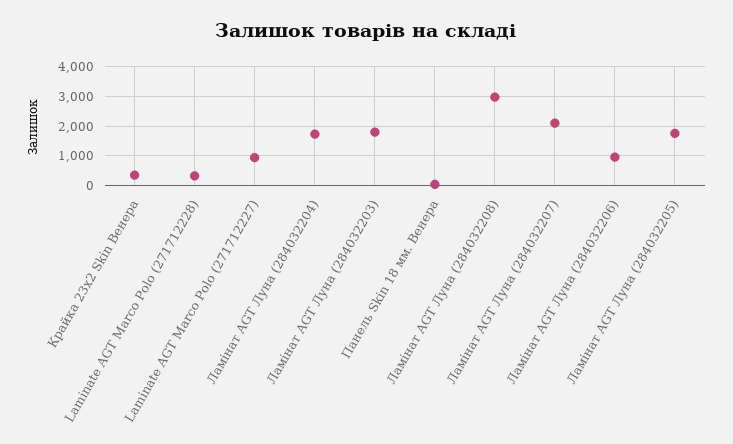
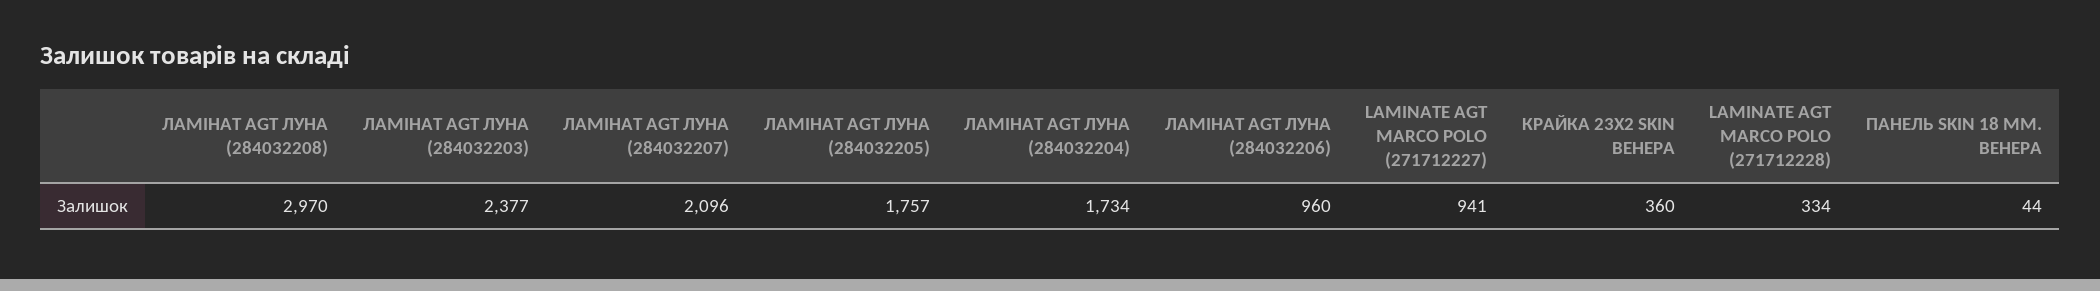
  {
    "Крайка 23x2 Skin Венера": 360,
    "Laminate AGT Marco Polo (271712228)": 334,
    "Laminate AGT Marco Polo (271712227)": 941,
    "Ламінат AGT Луна (284032204)": 1734,
-   "Ламінат AGT Луна (284032203)": 1750,
+   "Ламінат AGT Луна (284032203)": 2377,
    "Панель Skin 18 мм. Венера": 44,
    "Ламінат AGT Луна (284032208)": 2970,
    "Ламінат AGT Луна (284032207)": 2096,
    "Ламінат AGT Луна (284032206)": 960,
    "Ламінат AGT Луна (284032205)": 1757
  }

